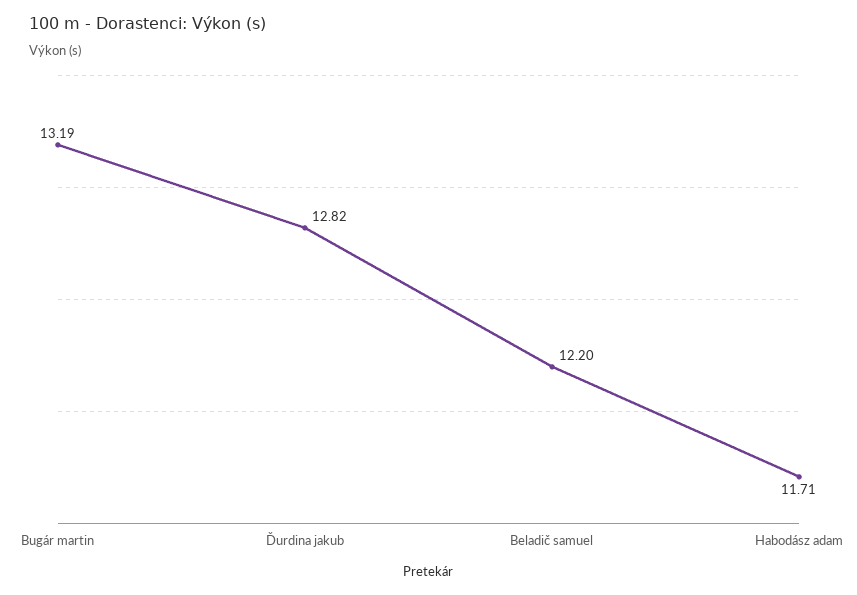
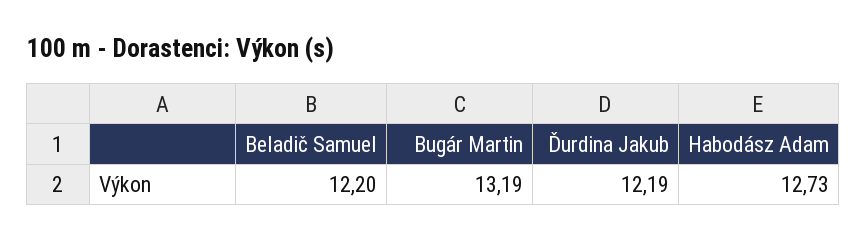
  {
    "Bugár martin": 13.19,
-   "Ďurdina jakub": 12.82,
+   "Ďurdina jakub": 12.19,
    "Beladič samuel": 12.2,
-   "Habodász adam": 11.71
+   "Habodász adam": 12.73
  }

